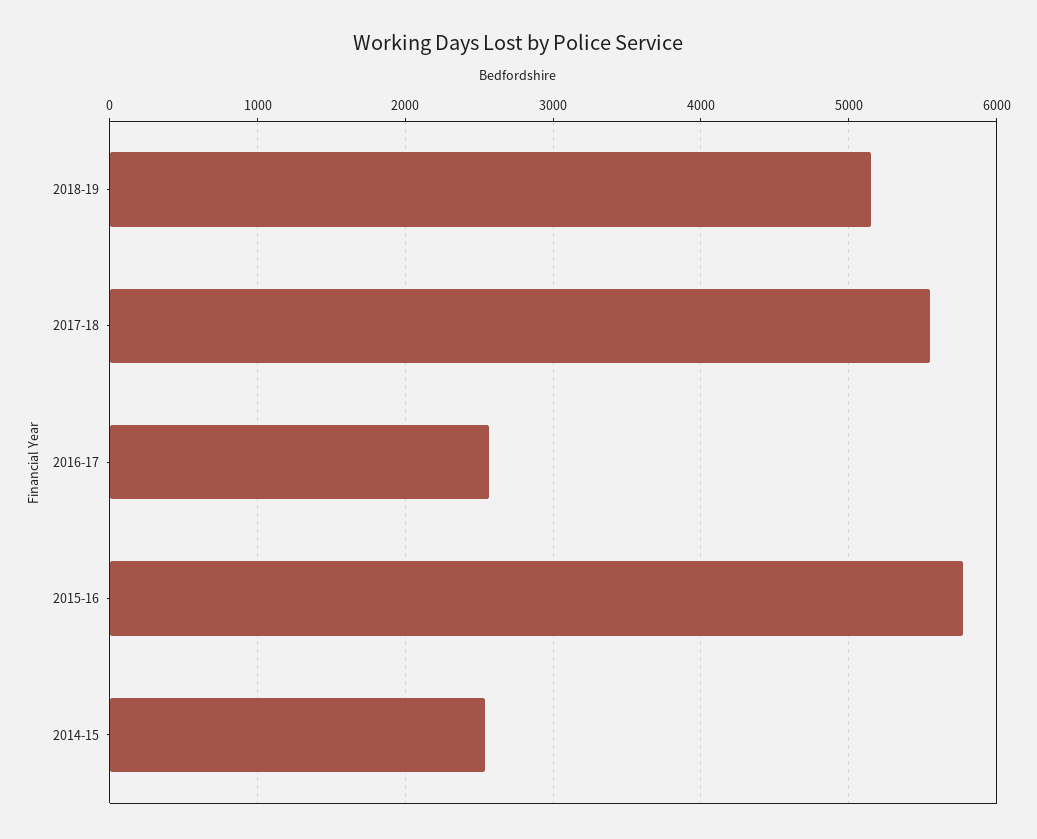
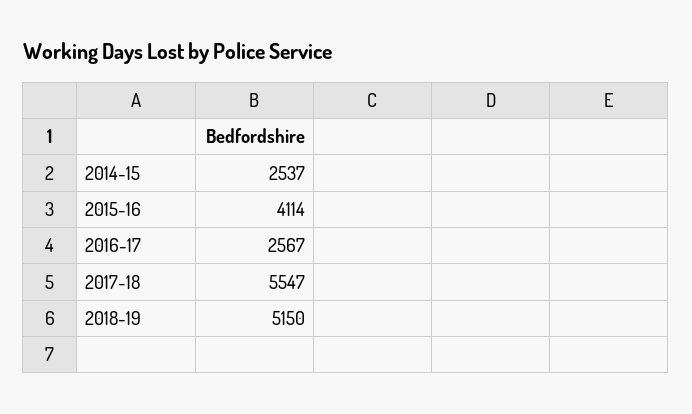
  {
    "2018-19": 5150,
    "2017-18": 5547,
    "2016-17": 2567,
-   "2015-16": 5800,
+   "2015-16": 4114,
    "2014-15": 2537
  }

